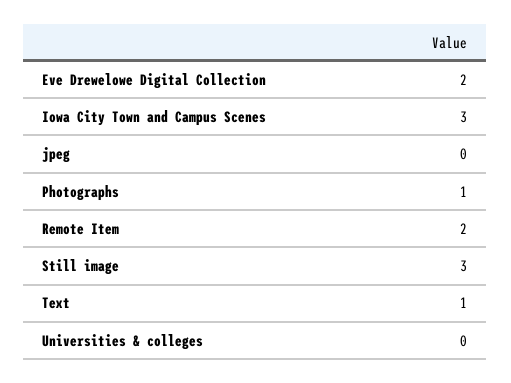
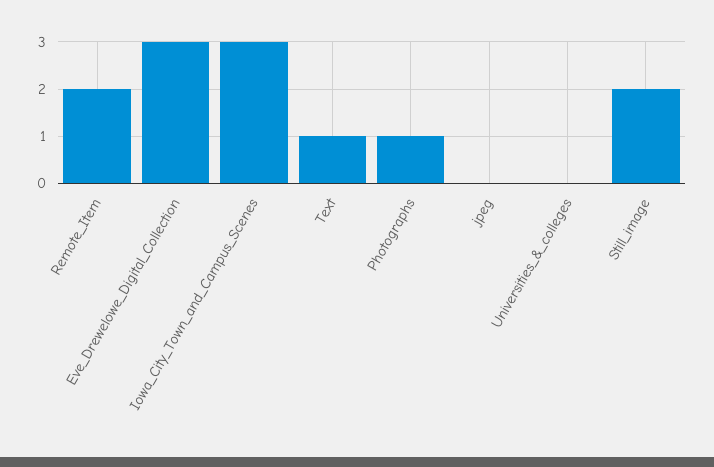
  {
-   "Eve Drewelowe Digital Collection": 2,
+   "Eve Drewelowe Digital Collection": 3,
    "Iowa City Town and Campus Scenes": 3,
    "jpeg": 0,
    "Photographs": 1,
    "Remote Item": 2,
-   "Still image": 3,
+   "Still image": 2,
    "Text": 1,
    "Universities & colleges": 0
  }

